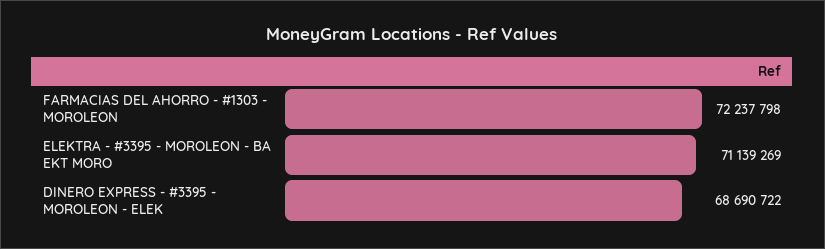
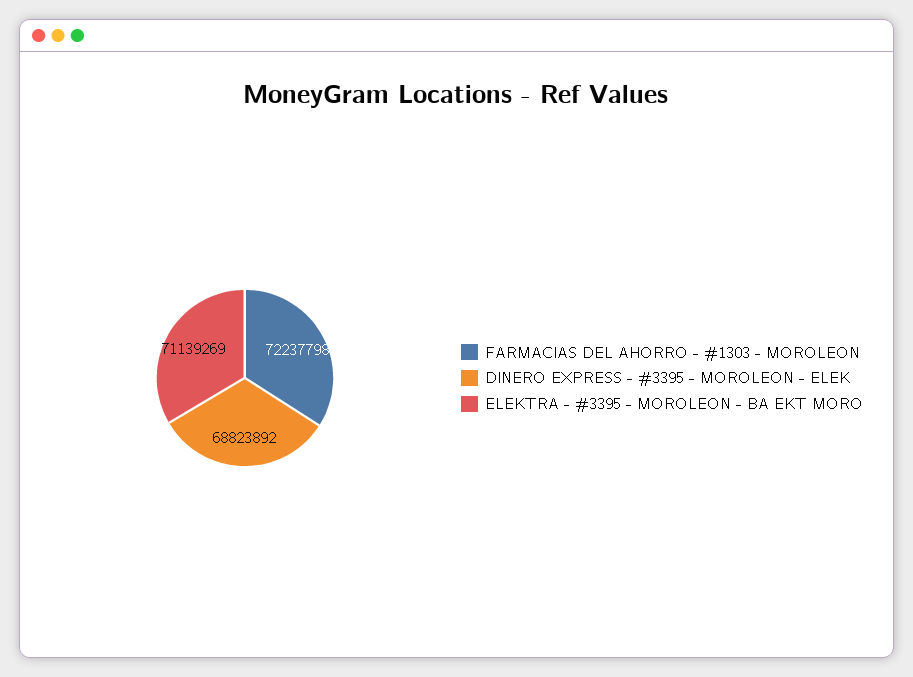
  {
    "FARMACIAS DEL AHORRO - #1303 - MOROLEON": 72237798,
    "ELEKTRA - #3395 - MOROLEON - BA EKT MORO": 71139269,
-   "DINERO EXPRESS - #3395 - MOROLEON - ELEK": 68690722
+   "DINERO EXPRESS - #3395 - MOROLEON - ELEK": 68823892
  }

